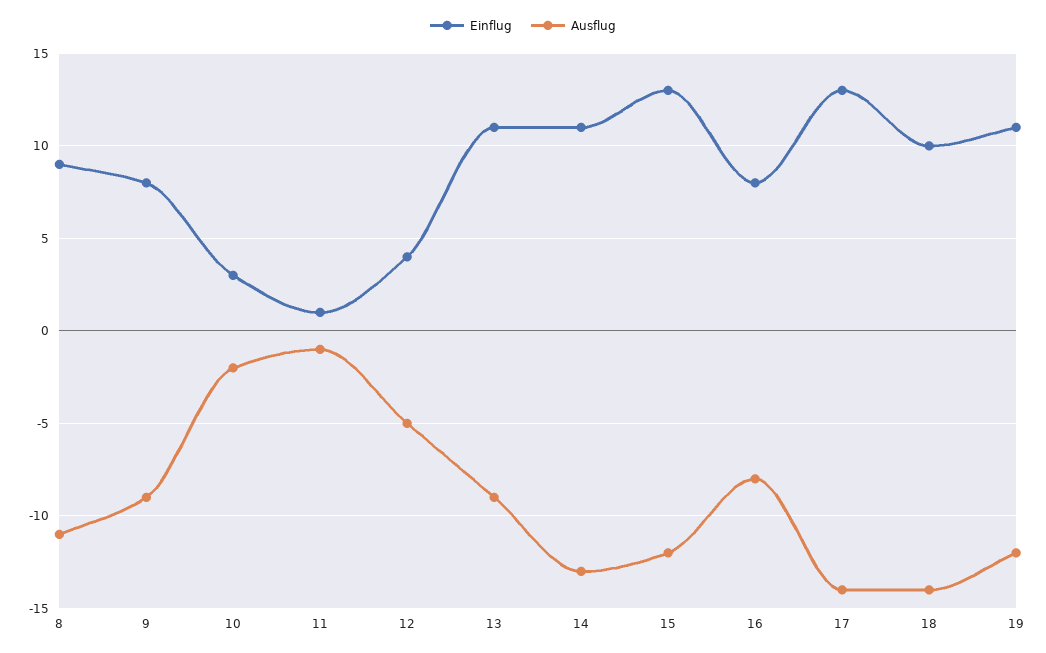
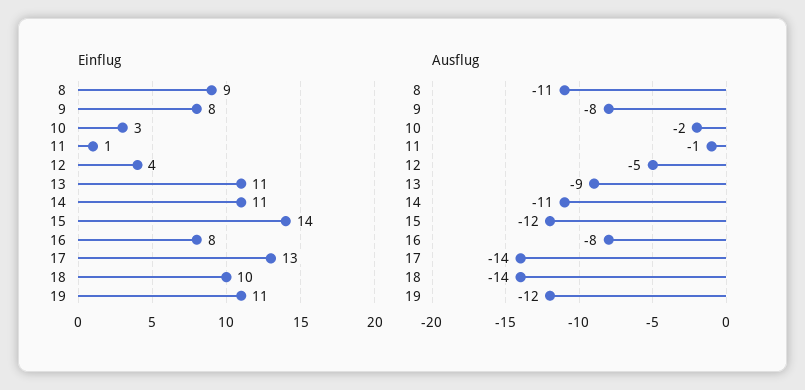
  {
    "Einflug": {
      "8": 9,
      "9": 8,
      "10": 3,
      "11": 1,
      "12": 4,
      "13": 11,
      "14": 11,
-     "15": 13,
+     "15": 14,
      "16": 8,
      "17": 13,
      "18": 10,
      "19": 11
    },
    "Ausflug": {
      "8": -11,
-     "9": -9,
+     "9": -8,
      "10": -2,
      "11": -1,
      "12": -5,
      "13": -9,
-     "14": -13,
+     "14": -11,
      "15": -12,
      "16": -8,
      "17": -14,
      "18": -14,
      "19": -12
    }
  }

